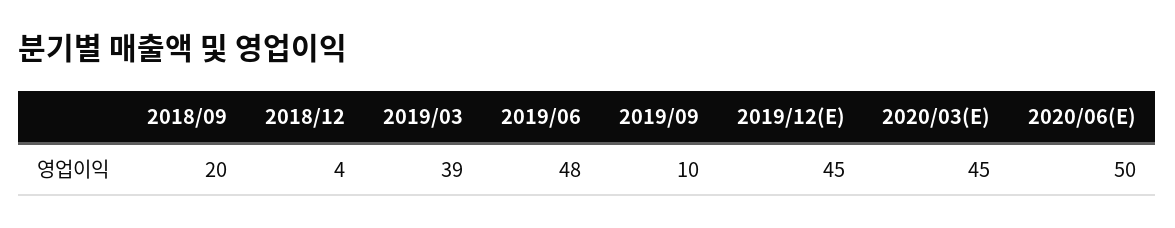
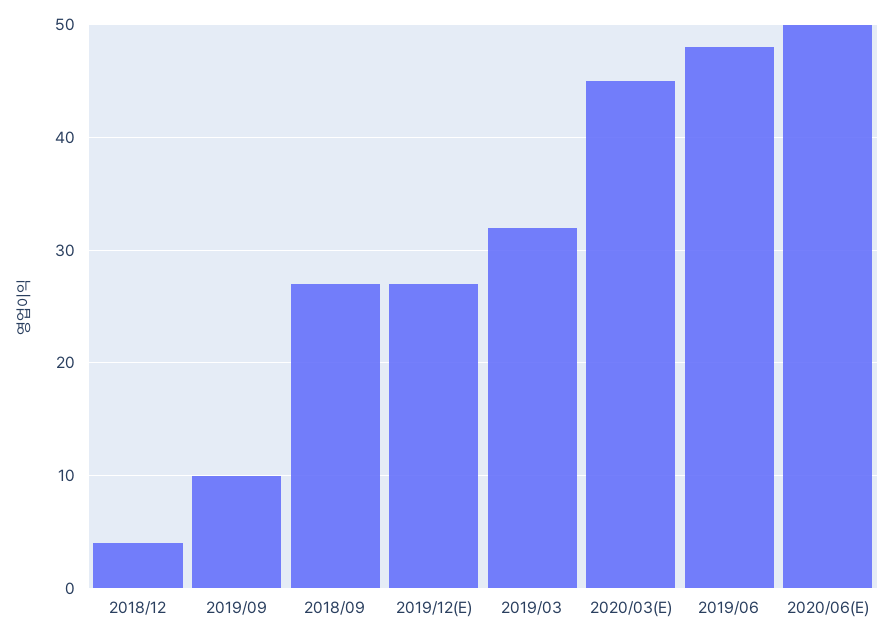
  {
-   "2018/09": 20,
+   "2018/09": 27,
    "2018/12": 4,
-   "2019/03": 39,
+   "2019/03": 32,
    "2019/06": 48,
    "2019/09": 10,
-   "2019/12(E)": 45,
+   "2019/12(E)": 27,
    "2020/03(E)": 45,
    "2020/06(E)": 50
  }

